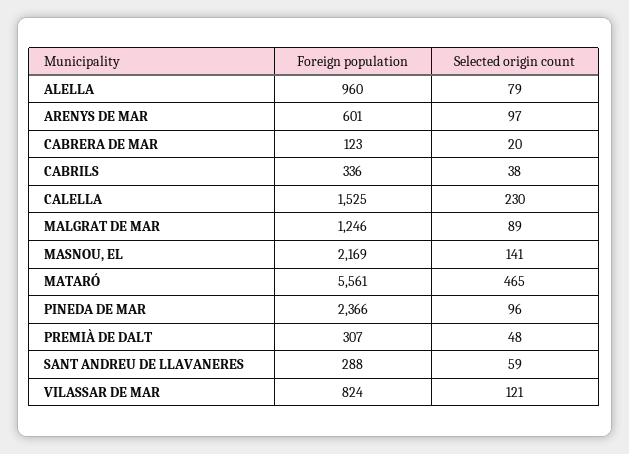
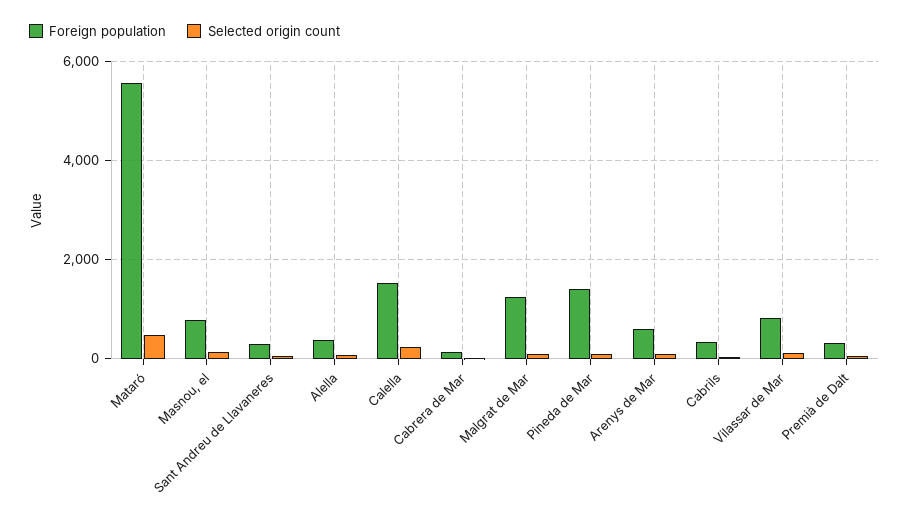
  {
    "Foreign population": {
-     "ALELLA": 960,
+     "ALELLA": 400,
      "ARENYS DE MAR": 601,
      "CABRERA DE MAR": 123,
      "CABRILS": 336,
      "CALELLA": 1525,
      "MALGRAT DE MAR": 1246,
-     "MASNOU, EL": 2169,
+     "MASNOU, EL": 800,
      "MATARÓ": 5561,
-     "PINEDA DE MAR": 2366,
+     "PINEDA DE MAR": 1400,
      "PREMIÀ DE DALT": 307,
      "SANT ANDREU DE LLAVANERES": 288,
      "VILASSAR DE MAR": 824
    },
    "Selected origin count": {
      "ALELLA": 79,
      "ARENYS DE MAR": 97,
      "CABRERA DE MAR": 20,
      "CABRILS": 38,
      "CALELLA": 230,
      "MALGRAT DE MAR": 89,
      "MASNOU, EL": 141,
      "MATARÓ": 465,
      "PINEDA DE MAR": 96,
      "PREMIÀ DE DALT": 48,
      "SANT ANDREU DE LLAVANERES": 59,
      "VILASSAR DE MAR": 121
    }
  }

